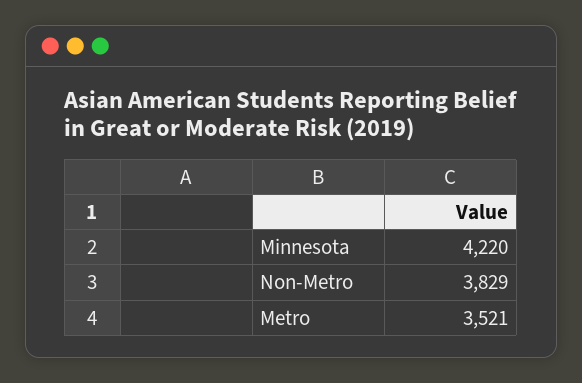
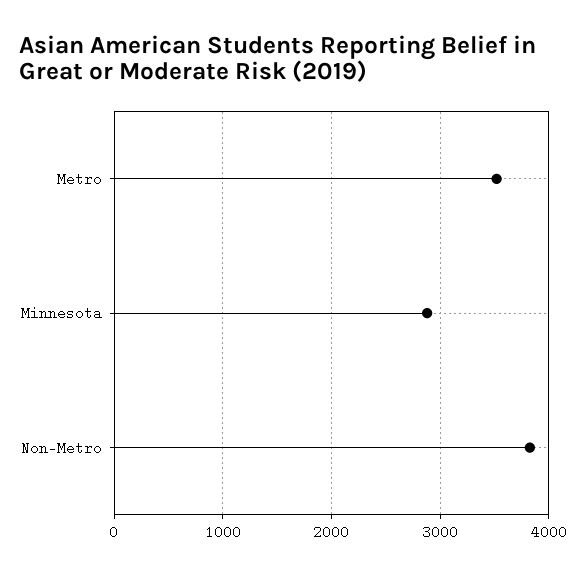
  {
-   "Minnesota": 4220,
+   "Minnesota": 2900,
    "Non-Metro": 3829,
    "Metro": 3521
  }

